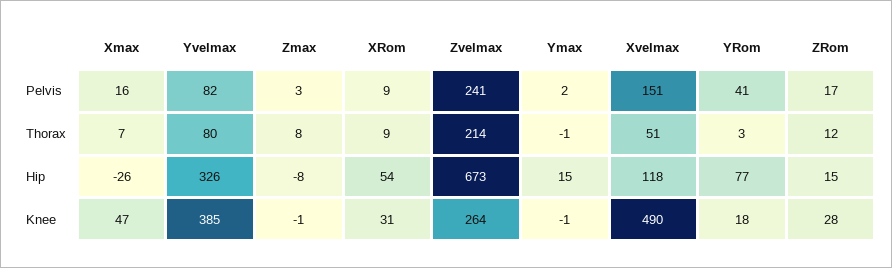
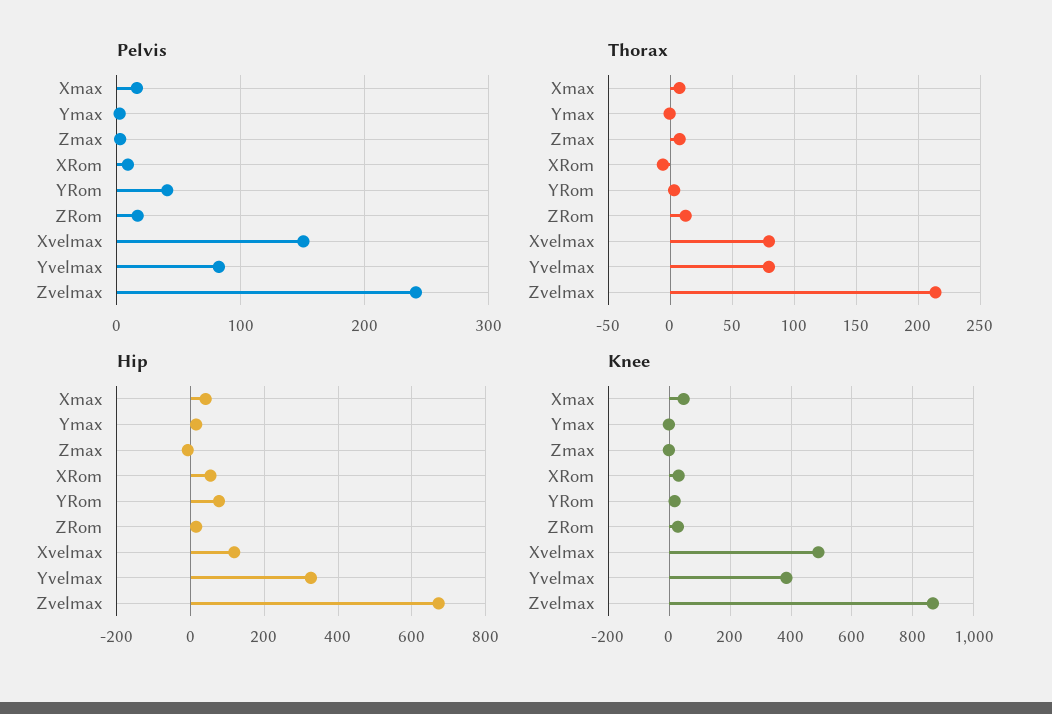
  {
    "Pelvis": {
      "Xmax": 16,
      "Yvelmax": 82,
      "Zmax": 3,
      "XRom": 9,
      "Zvelmax": 241,
      "Ymax": 2,
      "Xvelmax": 151,
      "YRom": 41,
      "ZRom": 17
    },
    "Thorax": {
      "Xmax": 7,
      "Yvelmax": 80,
      "Zmax": 8,
-     "XRom": 9,
+     "XRom": -5,
      "Zvelmax": 214,
      "Ymax": -1,
-     "Xvelmax": 51,
+     "Xvelmax": 80,
      "YRom": 3,
      "ZRom": 12
    },
    "Hip": {
-     "Xmax": -26,
+     "Xmax": 40,
      "Yvelmax": 326,
      "Zmax": -8,
      "XRom": 54,
      "Zvelmax": 673,
      "Ymax": 15,
      "Xvelmax": 118,
      "YRom": 77,
      "ZRom": 15
    },
    "Knee": {
      "Xmax": 47,
      "Yvelmax": 385,
      "Zmax": -1,
      "XRom": 31,
-     "Zvelmax": 264,
+     "Zvelmax": 860,
      "Ymax": -1,
      "Xvelmax": 490,
      "YRom": 18,
      "ZRom": 28
    }
  }

